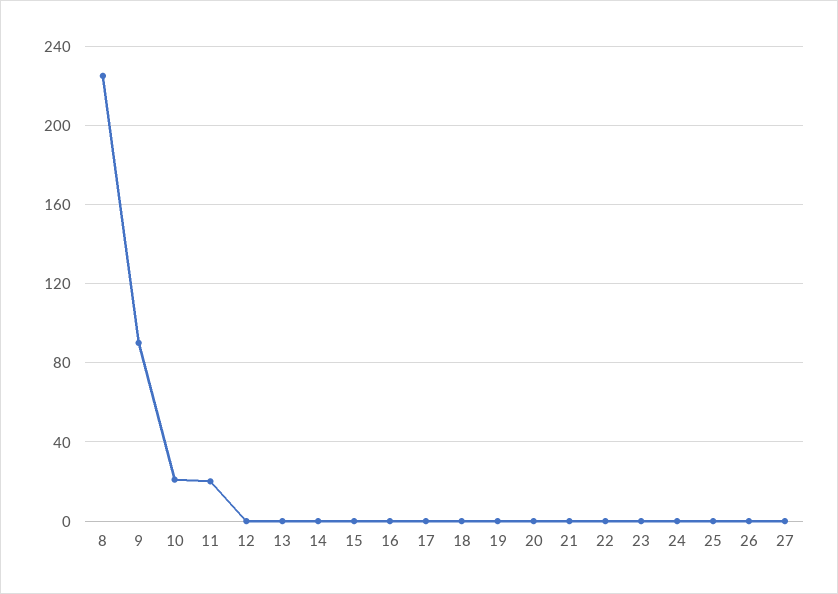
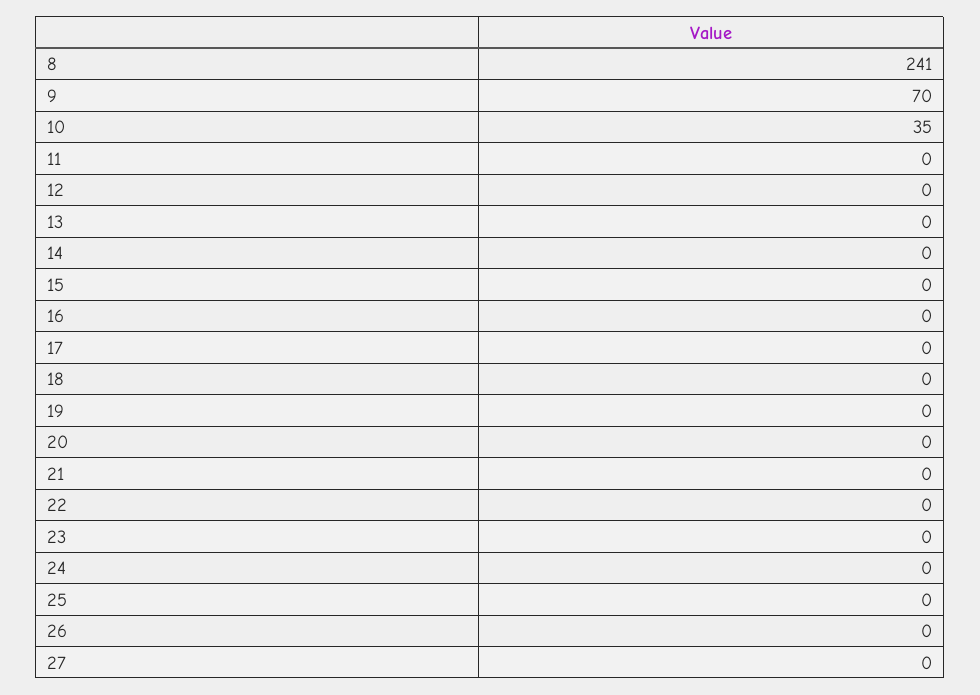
  {
-   "8": 225,
+   "8": 241,
-   "9": 90,
+   "9": 70,
-   "10": 20,
+   "10": 35,
-   "11": 20,
+   "11": 0,
    "12": 0,
    "13": 0,
    "14": 0,
    "15": 0,
    "16": 0,
    "17": 0,
    "18": 0,
    "19": 0,
    "20": 0,
    "21": 0,
    "22": 0,
    "23": 0,
    "24": 0,
    "25": 0,
    "26": 0,
    "27": 0
  }

